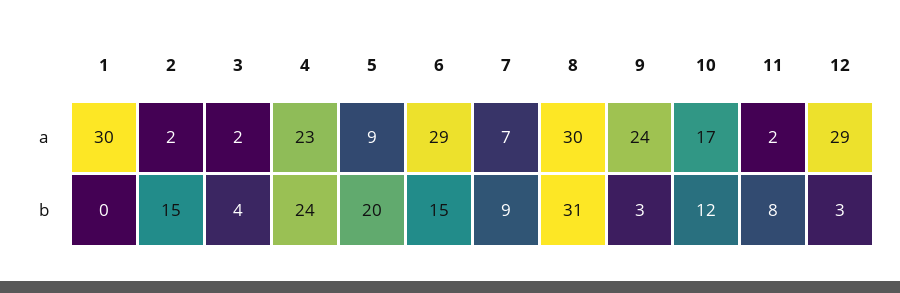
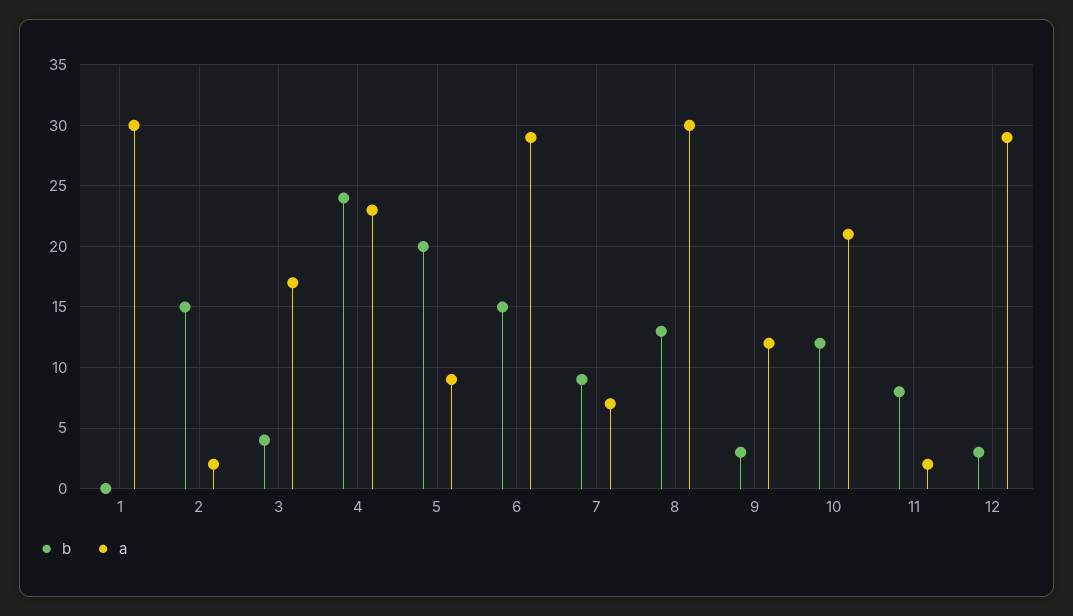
  {
    "a": {
      "1": 30,
      "2": 2,
-     "3": 2,
+     "3": 17,
      "4": 23,
      "5": 9,
      "6": 29,
      "7": 7,
      "8": 30,
-     "9": 24,
+     "9": 12,
-     "10": 17,
+     "10": 21,
      "11": 2,
      "12": 29
    },
    "b": {
      "1": 0,
      "2": 15,
      "3": 4,
      "4": 24,
      "5": 20,
      "6": 15,
      "7": 9,
-     "8": 31,
+     "8": 13,
      "9": 3,
      "10": 12,
      "11": 8,
      "12": 3
    }
  }

